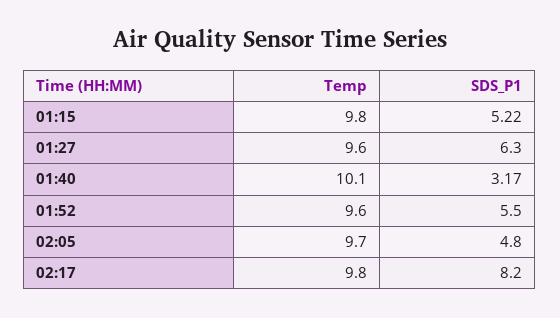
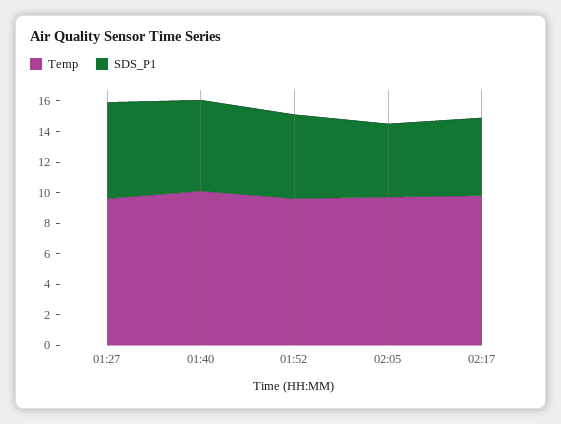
  {
    "Temp": {
-     "01:15": 9.8,
      "01:27": 9.6,
      "01:40": 10.1,
      "01:52": 9.6,
      "02:05": 9.7,
      "02:17": 9.8
    },
    "SDS_P1": {
-     "01:15": 5.22,
      "01:27": 6.3,
-     "01:40": 3.17,
+     "01:40": 6,
      "01:52": 5.5,
      "02:05": 4.8,
-     "02:17": 8.2
+     "02:17": 5
    }
  }

